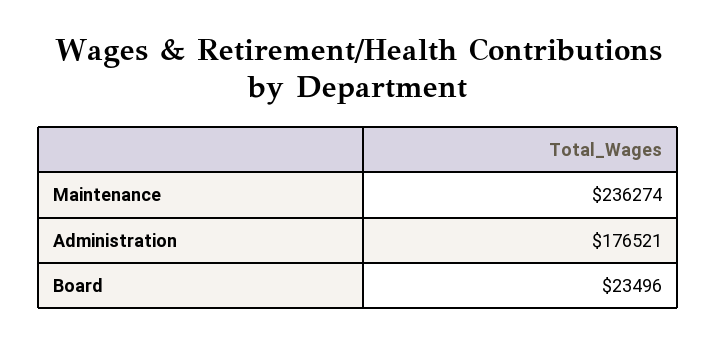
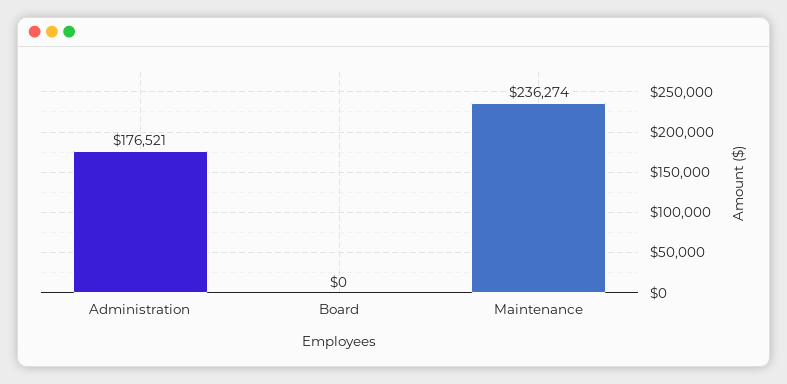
  {
    "Maintenance": 236274,
    "Administration": 176521,
-   "Board": 23496
+   "Board": 0
  }

